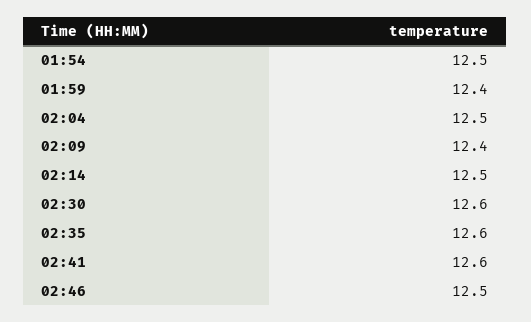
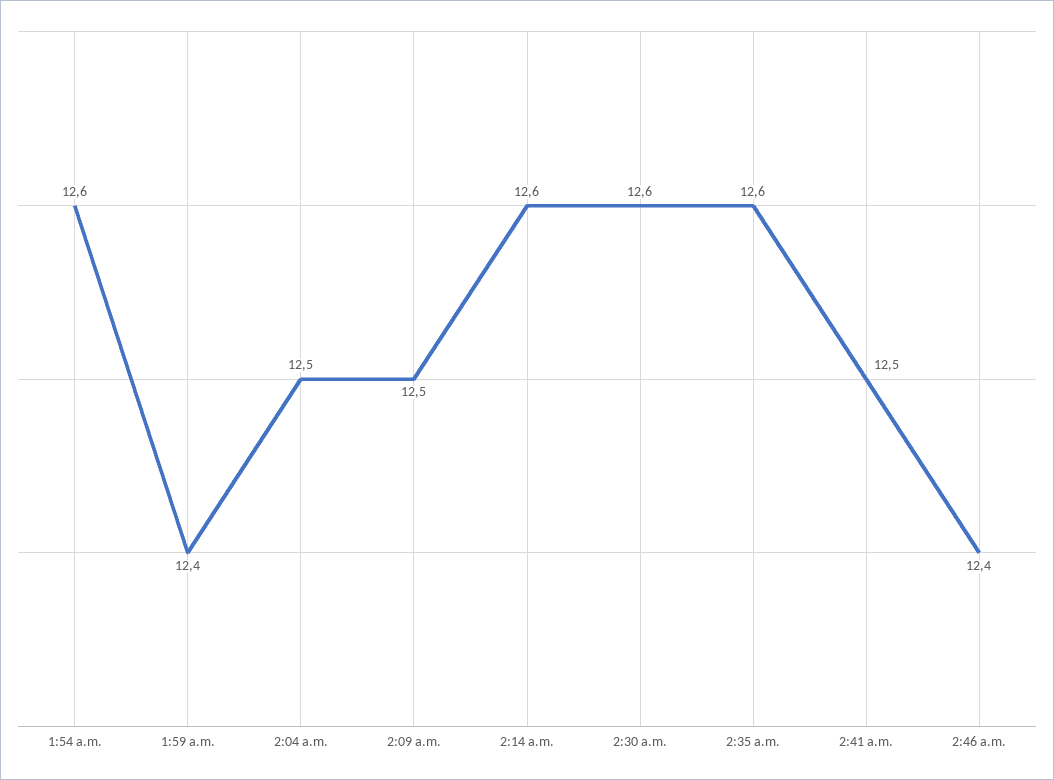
  {
-   "01:54": 12.5,
+   "01:54": 12.6,
    "01:59": 12.4,
    "02:04": 12.5,
-   "02:09": 12.4,
+   "02:09": 12.5,
-   "02:14": 12.5,
+   "02:14": 12.6,
    "02:30": 12.6,
    "02:35": 12.6,
-   "02:41": 12.6,
+   "02:41": 12.5,
-   "02:46": 12.5
+   "02:46": 12.4
  }

